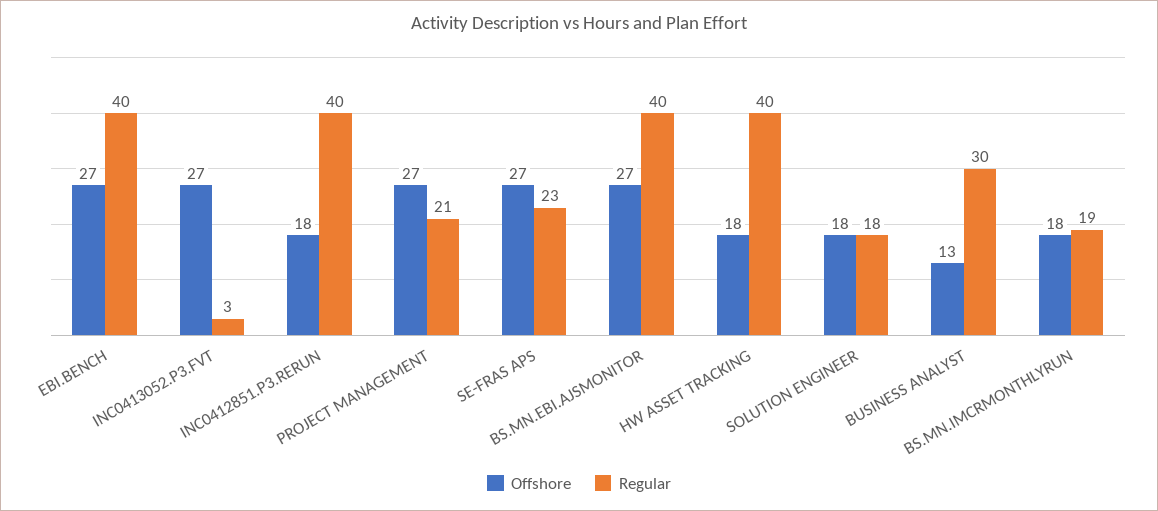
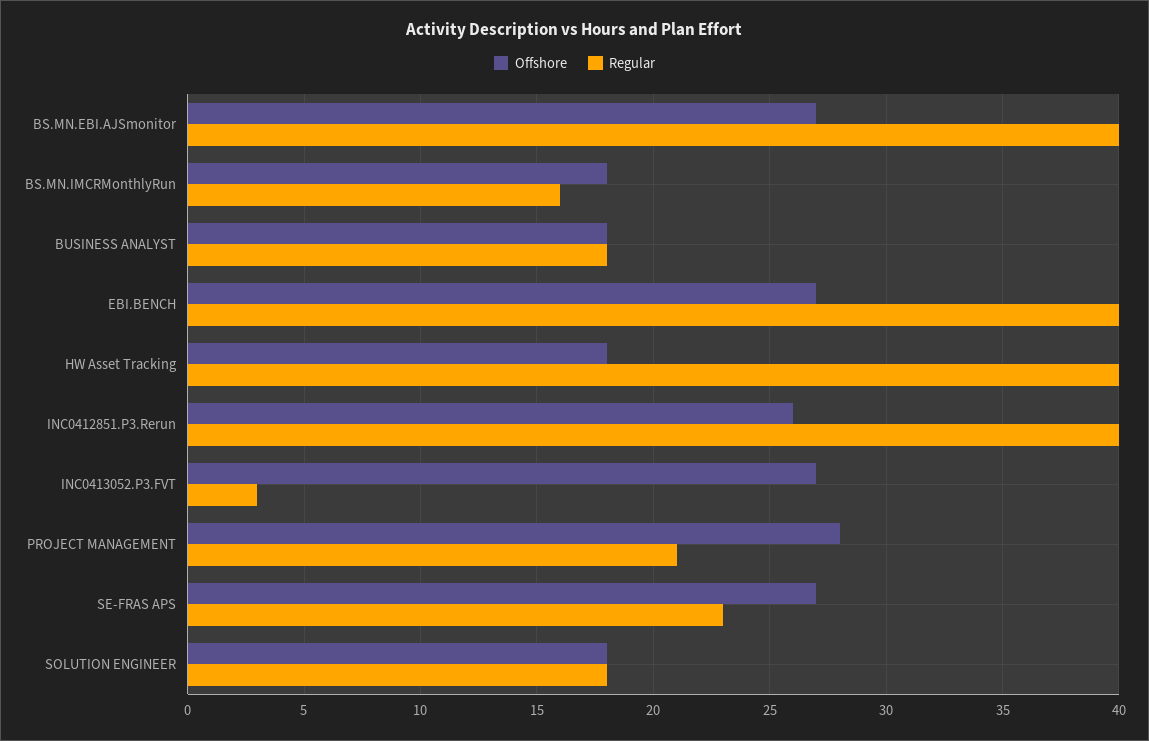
  {
    "Offshore": {
      "EBI.BENCH": 27,
      "INC0413052.P3.FVT": 27,
-     "INC0412851.P3.RERUN": 18,
+     "INC0412851.P3.RERUN": 26,
-     "PROJECT MANAGEMENT": 27,
+     "PROJECT MANAGEMENT": 28,
      "SE-FRAS APS": 27,
      "BS.MN.EBI.AJSMONITOR": 27,
      "HW ASSET TRACKING": 18,
      "SOLUTION ENGINEER": 18,
-     "BUSINESS ANALYST": 13,
+     "BUSINESS ANALYST": 18,
      "BS.MN.IMCRMONTHLYRUN": 18
    },
    "Regular": {
      "EBI.BENCH": 40,
      "INC0413052.P3.FVT": 3,
      "INC0412851.P3.RERUN": 40,
      "PROJECT MANAGEMENT": 21,
      "SE-FRAS APS": 23,
      "BS.MN.EBI.AJSMONITOR": 40,
      "HW ASSET TRACKING": 40,
      "SOLUTION ENGINEER": 18,
-     "BUSINESS ANALYST": 30,
+     "BUSINESS ANALYST": 18,
-     "BS.MN.IMCRMONTHLYRUN": 19
+     "BS.MN.IMCRMONTHLYRUN": 16
    }
  }

